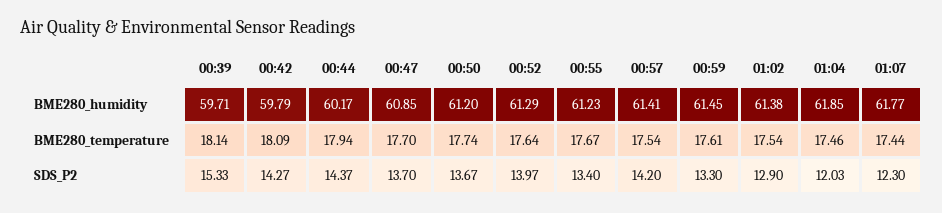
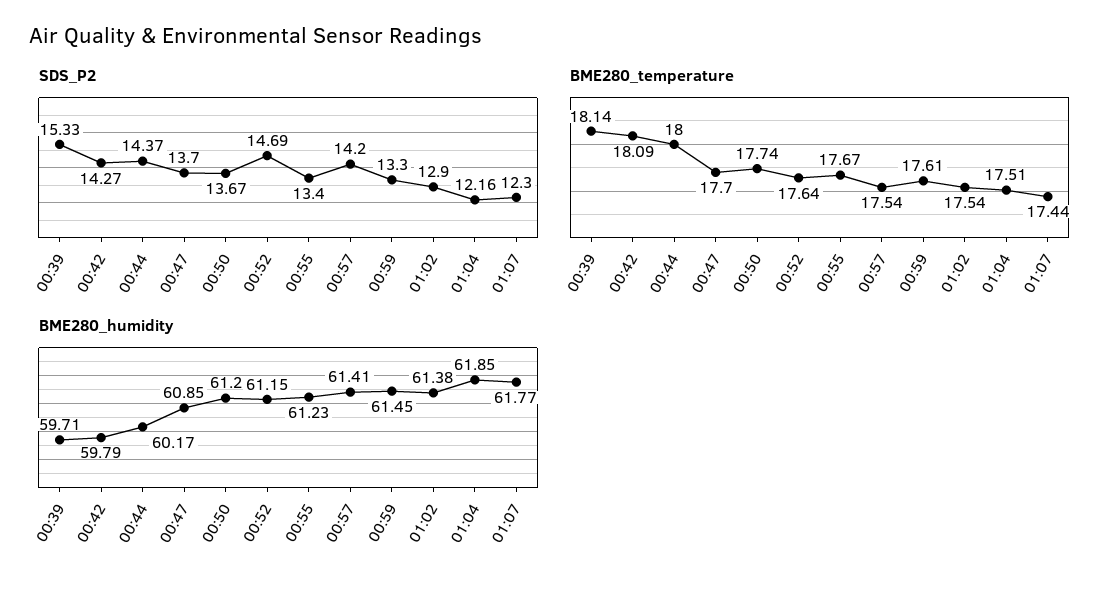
  {
    "BME280_humidity": {
      "00:39": 59.71,
      "00:42": 59.79,
      "00:44": 60.17,
      "00:47": 60.85,
      "00:50": 61.2,
-     "00:52": 61.29,
+     "00:52": 61.15,
      "00:55": 61.23,
      "00:57": 61.41,
      "00:59": 61.45,
      "01:02": 61.38,
      "01:04": 61.85,
      "01:07": 61.77
    },
    "BME280_temperature": {
      "00:39": 18.14,
      "00:42": 18.09,
-     "00:44": 17.94,
+     "00:44": 18,
      "00:47": 17.7,
      "00:50": 17.74,
      "00:52": 17.64,
      "00:55": 17.67,
      "00:57": 17.54,
      "00:59": 17.61,
      "01:02": 17.54,
-     "01:04": 17.46,
+     "01:04": 17.51,
      "01:07": 17.44
    },
    "SDS_P2": {
      "00:39": 15.33,
      "00:42": 14.27,
      "00:44": 14.37,
      "00:47": 13.7,
      "00:50": 13.67,
-     "00:52": 13.97,
+     "00:52": 14.69,
      "00:55": 13.4,
      "00:57": 14.2,
      "00:59": 13.3,
      "01:02": 12.9,
-     "01:04": 12.03,
+     "01:04": 12.16,
      "01:07": 12.3
    }
  }

